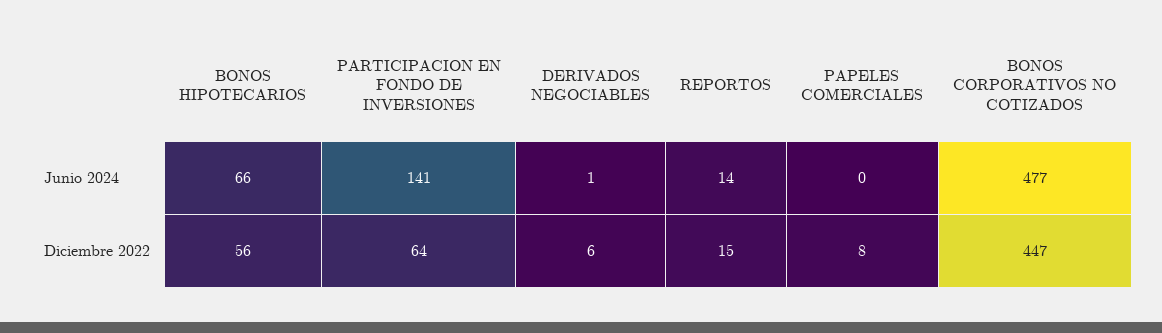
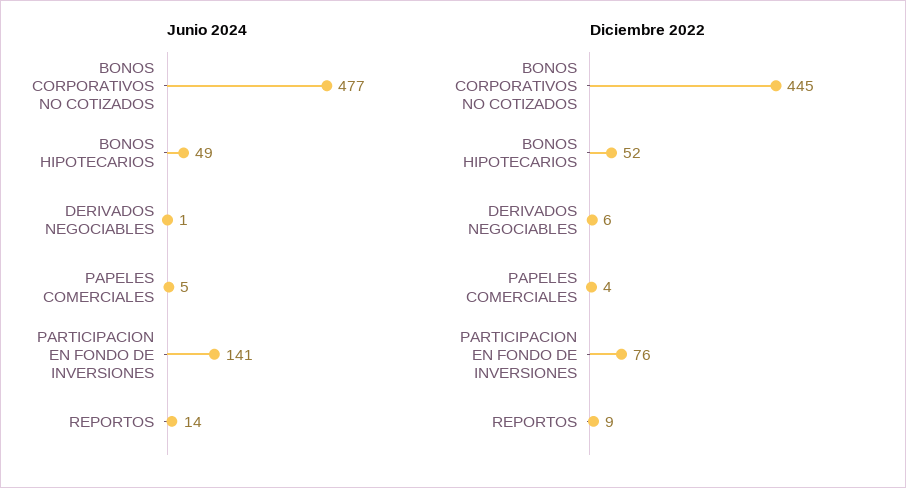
  {
    "Junio 2024": {
-     "BONOS HIPOTECARIOS": 66,
+     "BONOS HIPOTECARIOS": 49,
      "PARTICIPACION EN FONDO DE INVERSIONES": 141,
      "DERIVADOS NEGOCIABLES": 1,
      "REPORTOS": 14,
-     "PAPELES COMERCIALES": 0,
+     "PAPELES COMERCIALES": 5,
      "BONOS CORPORATIVOS NO COTIZADOS": 477
    },
    "Diciembre 2022": {
-     "BONOS HIPOTECARIOS": 56,
+     "BONOS HIPOTECARIOS": 52,
-     "PARTICIPACION EN FONDO DE INVERSIONES": 64,
+     "PARTICIPACION EN FONDO DE INVERSIONES": 76,
      "DERIVADOS NEGOCIABLES": 6,
-     "REPORTOS": 15,
+     "REPORTOS": 9,
-     "PAPELES COMERCIALES": 8,
+     "PAPELES COMERCIALES": 4,
-     "BONOS CORPORATIVOS NO COTIZADOS": 447
+     "BONOS CORPORATIVOS NO COTIZADOS": 445
    }
  }

